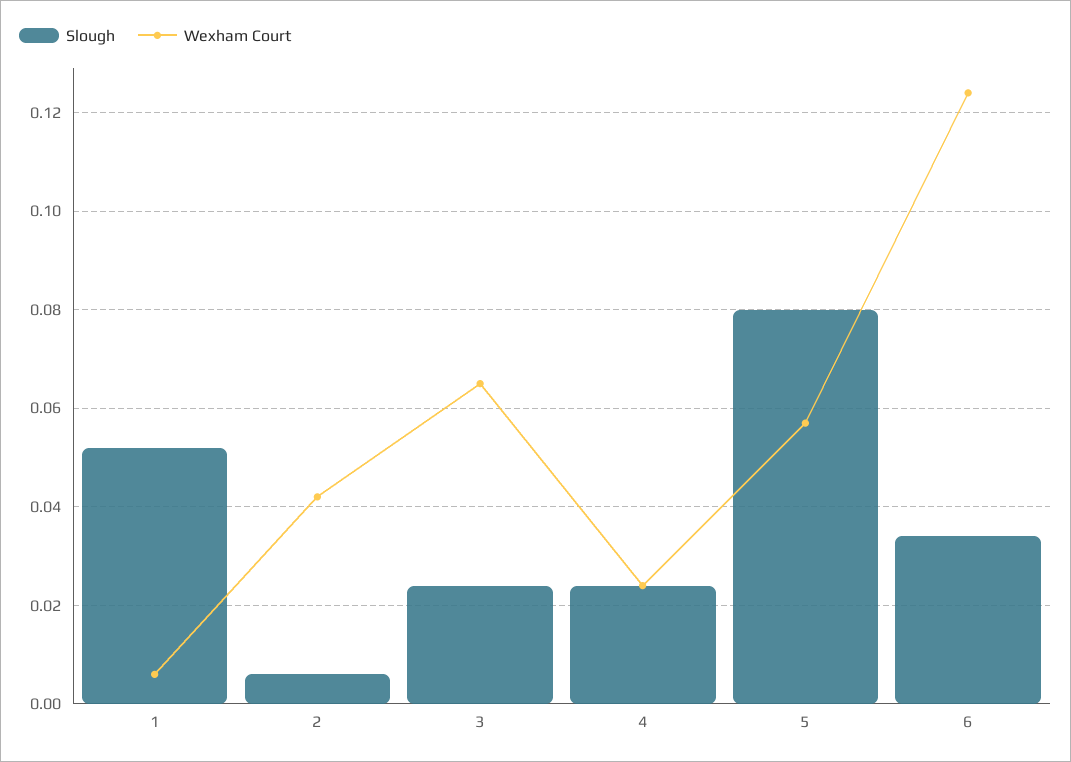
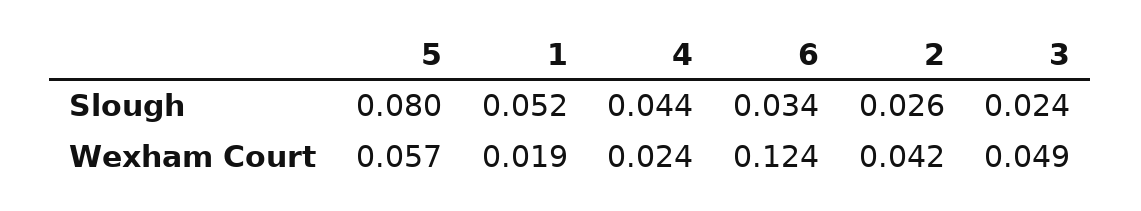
  {
    "Slough": {
      "1": 0.052,
-     "2": 0.005,
+     "2": 0.026,
      "3": 0.024,
-     "4": 0.025,
+     "4": 0.044,
      "5": 0.08,
      "6": 0.034
    },
    "Wexham Court": {
-     "1": 0.005,
+     "1": 0.019,
      "2": 0.042,
-     "3": 0.065,
+     "3": 0.049,
      "4": 0.024,
      "5": 0.057,
      "6": 0.124
    }
  }

